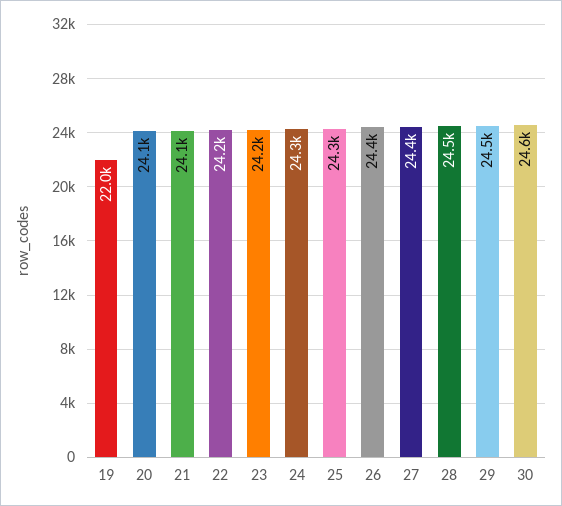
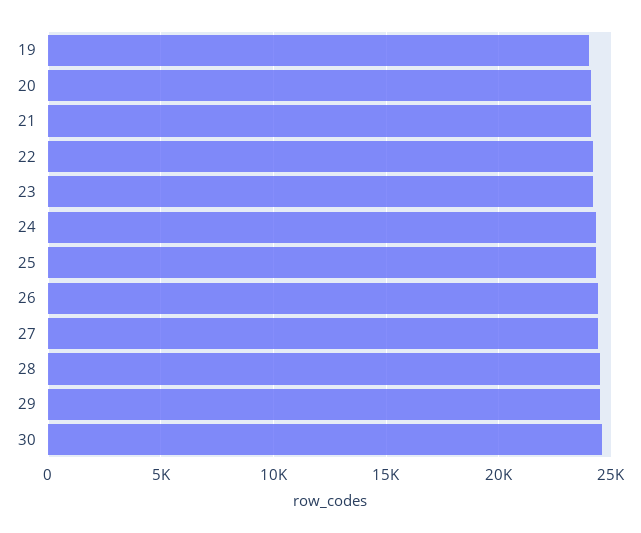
  {
-   "19": 22000,
+   "19": 24000,
    "20": 24100,
    "21": 24100,
    "22": 24200,
    "23": 24200,
    "24": 24300,
    "25": 24300,
    "26": 24400,
    "27": 24400,
    "28": 24500,
    "29": 24500,
    "30": 24600
  }

